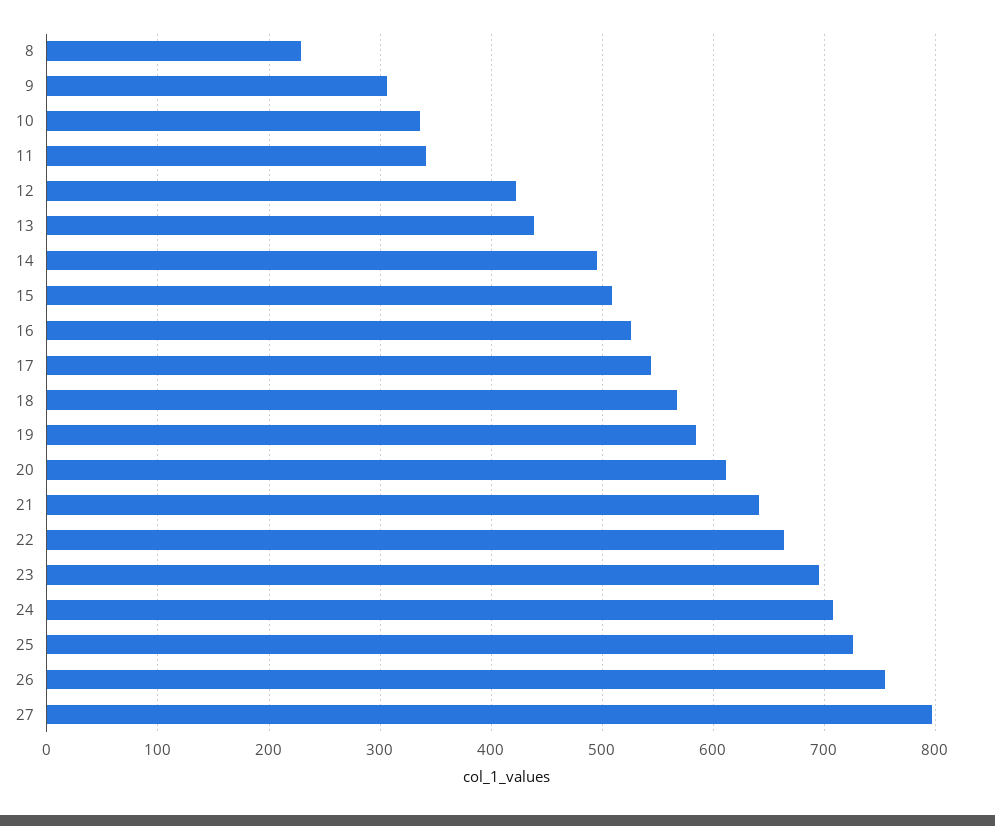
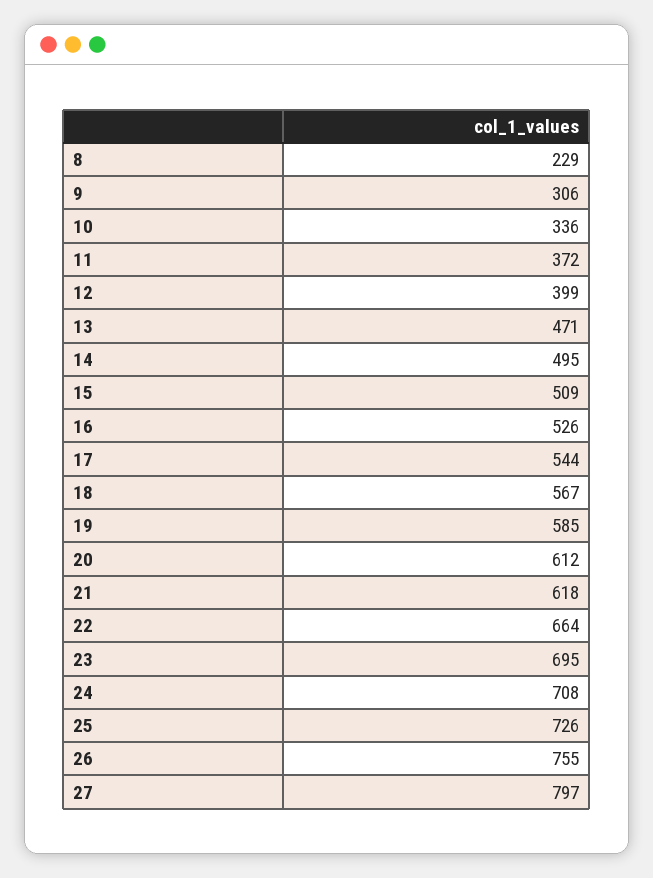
  {
    "8": 229,
    "9": 306,
    "10": 336,
-   "11": 340,
+   "11": 372,
-   "12": 420,
+   "12": 399,
-   "13": 440,
+   "13": 471,
    "14": 495,
    "15": 509,
    "16": 526,
    "17": 544,
    "18": 567,
    "19": 585,
    "20": 612,
-   "21": 640,
+   "21": 618,
    "22": 664,
    "23": 695,
    "24": 708,
    "25": 726,
    "26": 755,
    "27": 797
  }

